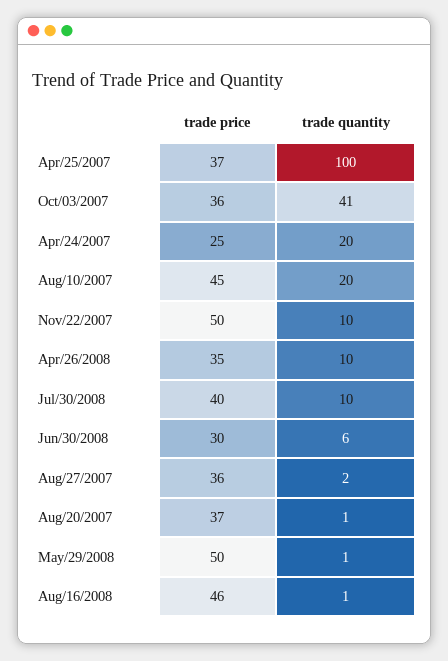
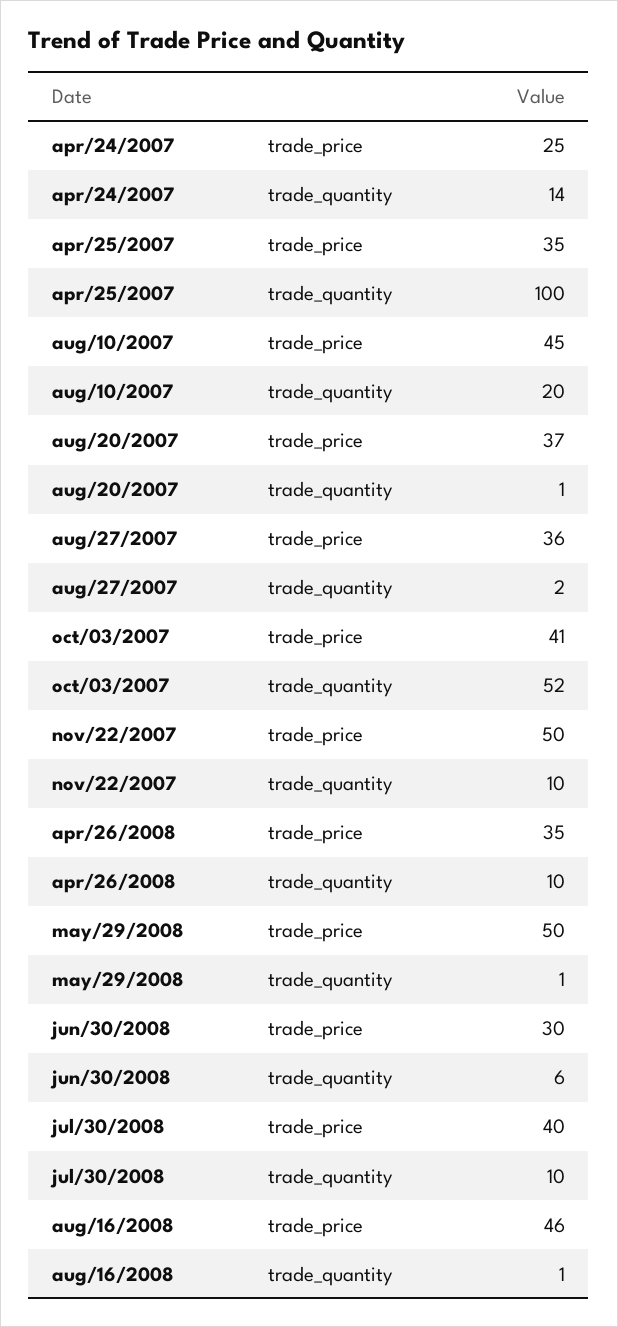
  {
    "trade price": {
-     "Apr/25/2007": 37,
+     "Apr/25/2007": 35,
-     "Oct/03/2007": 36,
+     "Oct/03/2007": 41,
      "Apr/24/2007": 25,
      "Aug/10/2007": 45,
      "Nov/22/2007": 50,
      "Apr/26/2008": 35,
      "Jul/30/2008": 40,
      "Jun/30/2008": 30,
      "Aug/27/2007": 36,
      "Aug/20/2007": 37,
      "May/29/2008": 50,
      "Aug/16/2008": 46
    },
    "trade quantity": {
      "Apr/25/2007": 100,
-     "Oct/03/2007": 41,
+     "Oct/03/2007": 52,
-     "Apr/24/2007": 20,
+     "Apr/24/2007": 14,
      "Aug/10/2007": 20,
      "Nov/22/2007": 10,
      "Apr/26/2008": 10,
      "Jul/30/2008": 10,
      "Jun/30/2008": 6,
      "Aug/27/2007": 2,
      "Aug/20/2007": 1,
      "May/29/2008": 1,
      "Aug/16/2008": 1
    }
  }

